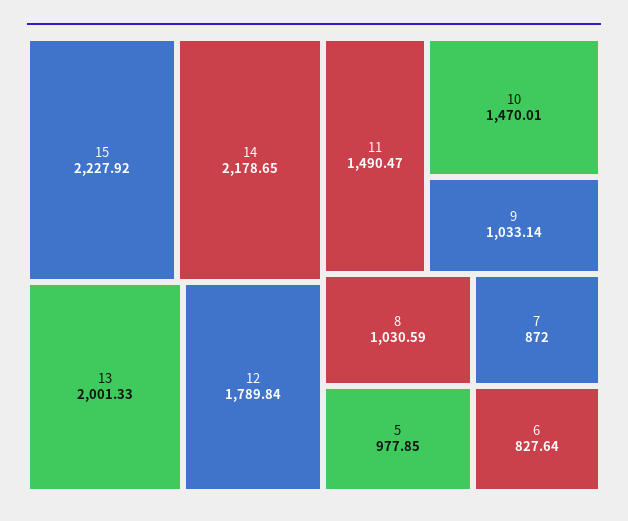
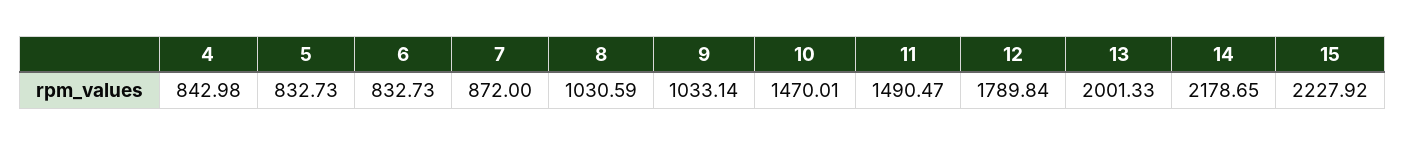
  {
    "15": 2227.92,
    "14": 2178.65,
    "13": 2001.33,
    "12": 1789.84,
    "11": 1490.47,
    "10": 1470.01,
    "9": 1033.14,
    "8": 1030.59,
-   "5": 977.85,
+   "5": 832.73,
    "7": 872,
-   "6": 827.64
+   "6": 832.73,
+   "4": 842.98
  }

